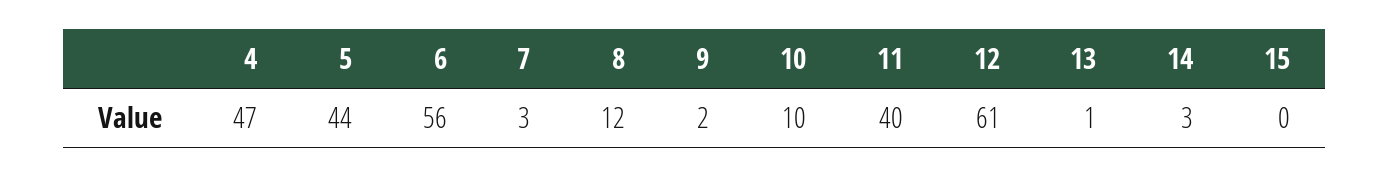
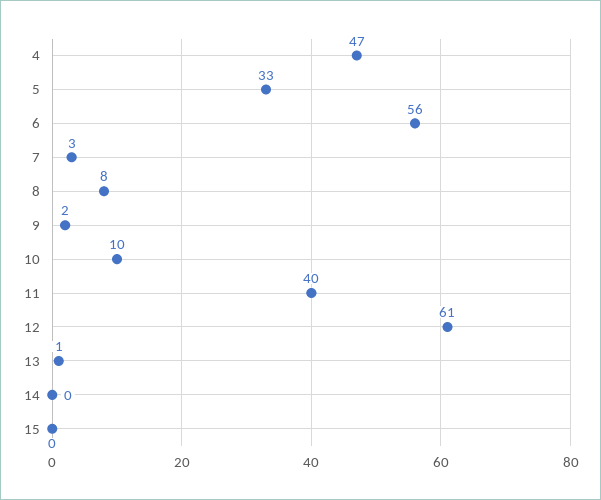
  {
    "4": 47,
-   "5": 44,
+   "5": 33,
    "6": 56,
    "7": 3,
-   "8": 12,
+   "8": 8,
    "9": 2,
    "10": 10,
    "11": 40,
    "12": 61,
    "13": 1,
-   "14": 3,
+   "14": 0,
    "15": 0
  }

